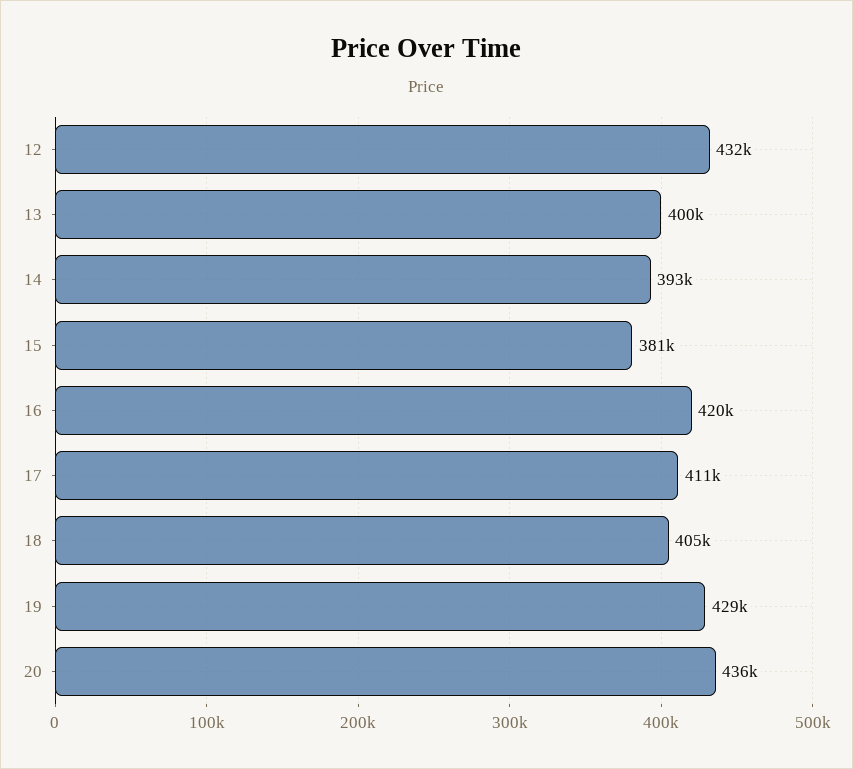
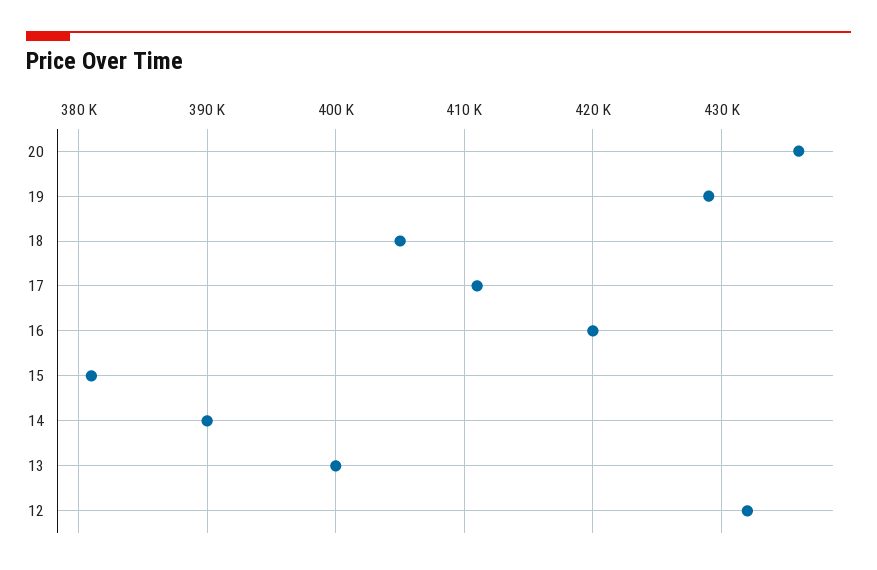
  {
    "12": 432000,
    "13": 400000,
-   "14": 393000,
+   "14": 390000,
    "15": 381000,
    "16": 420000,
    "17": 411000,
    "18": 405000,
    "19": 429000,
    "20": 436000
  }

